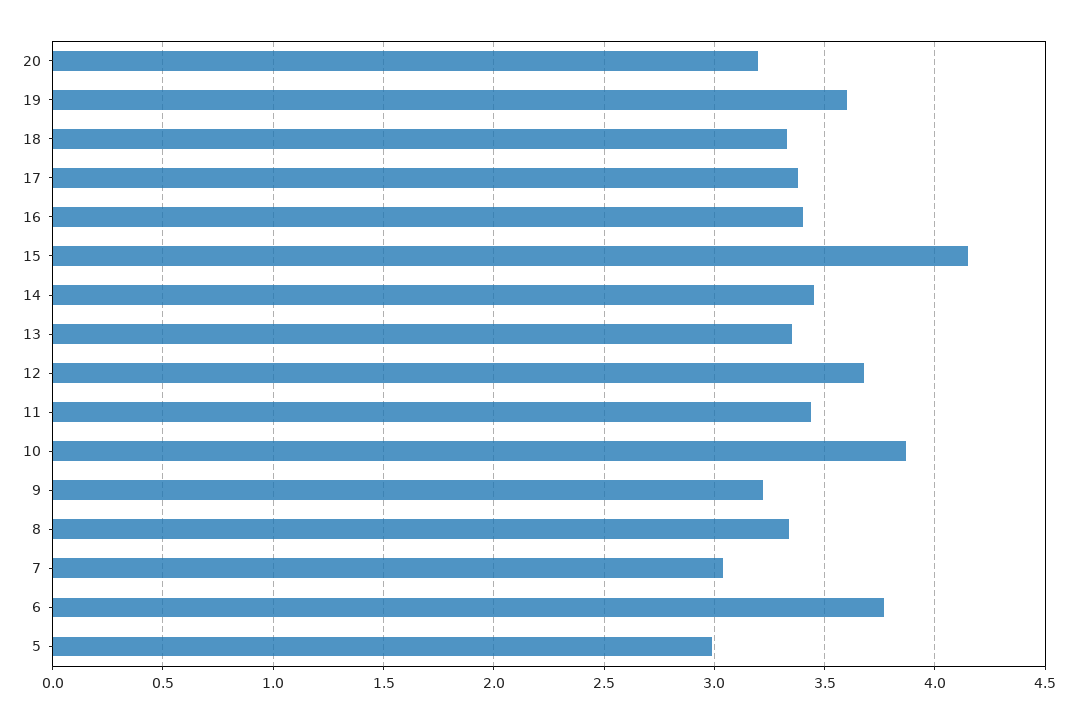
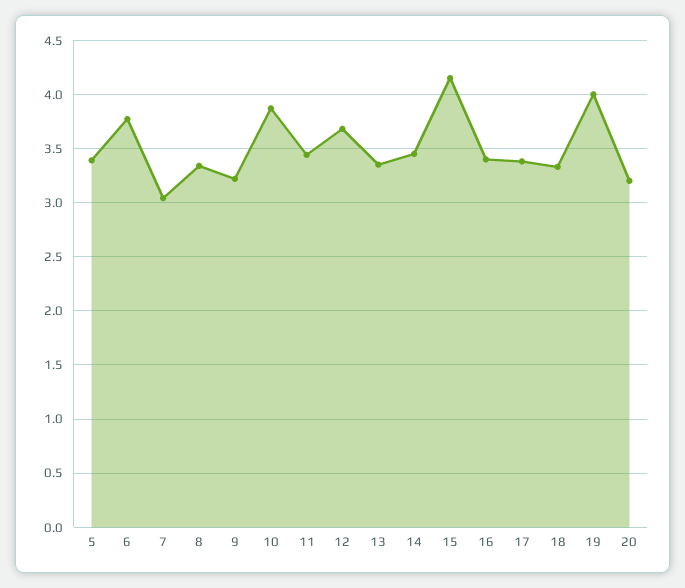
  {
    "20": 3.2,
-   "19": 3.6,
+   "19": 4,
    "18": 3.35,
    "17": 3.4,
    "16": 3.4,
    "15": 4.15,
    "14": 3.45,
    "13": 3.35,
    "12": 3.7,
    "11": 3.45,
    "10": 3.85,
    "9": 3.2,
    "8": 3.35,
    "7": 3.05,
    "6": 3.75,
-   "5": 3
+   "5": 3.4
  }

